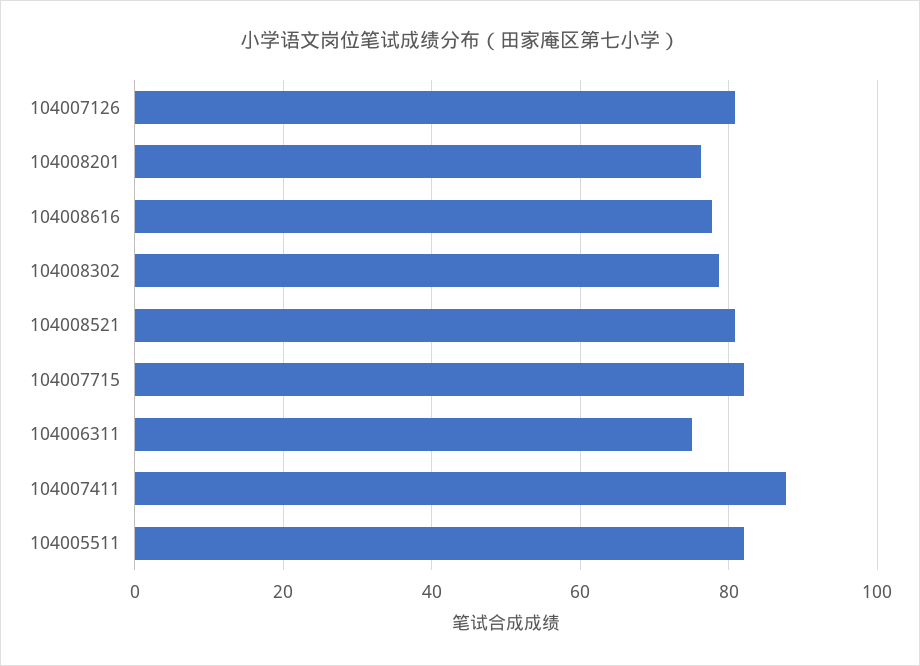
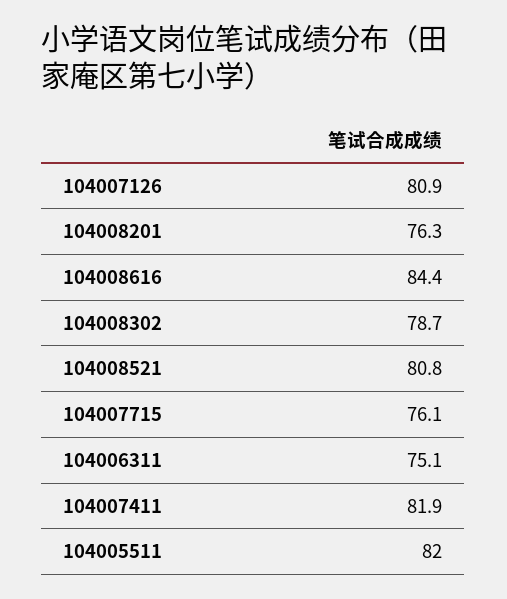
  {
    "104007126": 80.9,
    "104008201": 76.3,
-   "104008616": 78,
+   "104008616": 84.4,
    "104008302": 78.7,
    "104008521": 80.8,
-   "104007715": 82,
+   "104007715": 76.1,
    "104006311": 75.1,
-   "104007411": 88,
+   "104007411": 81.9,
    "104005511": 82
  }

